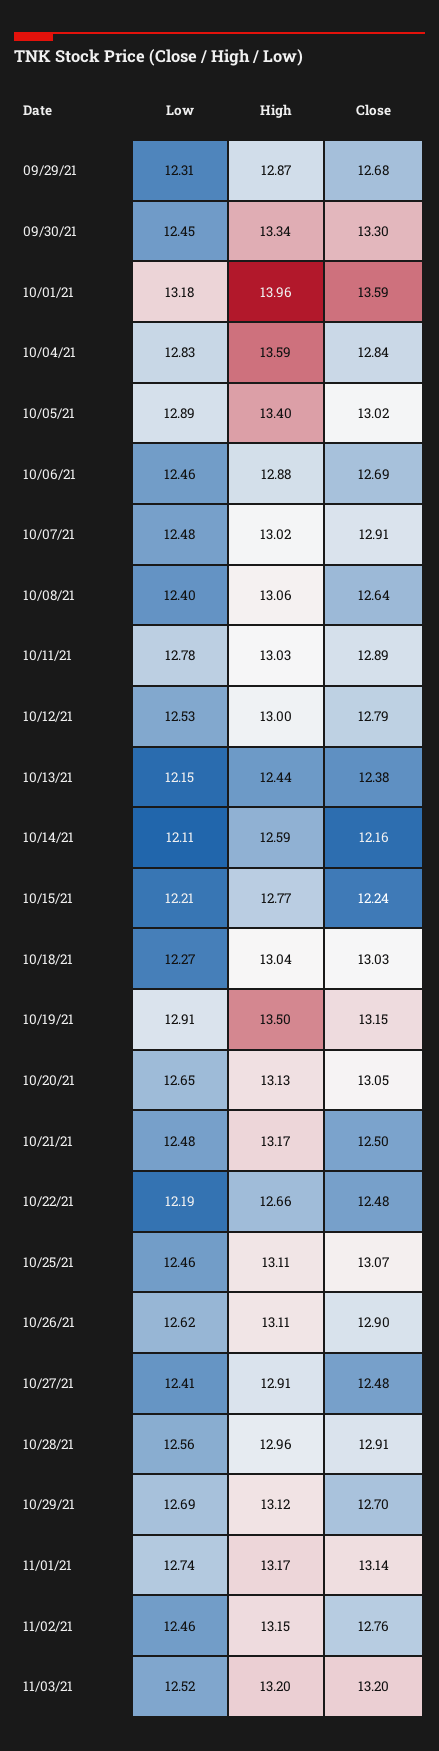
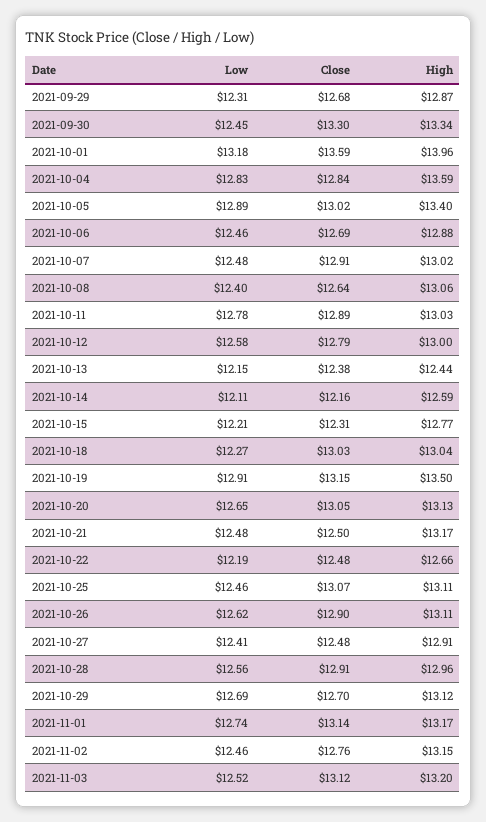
  {
    "Low": {
      "09/29/21": 12.31,
      "09/30/21": 12.45,
      "10/01/21": 13.18,
      "10/04/21": 12.83,
      "10/05/21": 12.89,
      "10/06/21": 12.46,
      "10/07/21": 12.48,
      "10/08/21": 12.4,
      "10/11/21": 12.78,
-     "10/12/21": 12.53,
+     "10/12/21": 12.58,
      "10/13/21": 12.15,
      "10/14/21": 12.11,
      "10/15/21": 12.21,
      "10/18/21": 12.27,
      "10/19/21": 12.91,
      "10/20/21": 12.65,
      "10/21/21": 12.48,
      "10/22/21": 12.19,
      "10/25/21": 12.46,
      "10/26/21": 12.62,
      "10/27/21": 12.41,
      "10/28/21": 12.56,
      "10/29/21": 12.69,
      "11/01/21": 12.74,
      "11/02/21": 12.46,
      "11/03/21": 12.52
    },
    "High": {
      "09/29/21": 12.87,
      "09/30/21": 13.34,
      "10/01/21": 13.96,
      "10/04/21": 13.59,
      "10/05/21": 13.4,
      "10/06/21": 12.88,
      "10/07/21": 13.02,
      "10/08/21": 13.06,
      "10/11/21": 13.03,
      "10/12/21": 13,
      "10/13/21": 12.44,
      "10/14/21": 12.59,
      "10/15/21": 12.77,
      "10/18/21": 13.04,
      "10/19/21": 13.5,
      "10/20/21": 13.13,
      "10/21/21": 13.17,
      "10/22/21": 12.66,
      "10/25/21": 13.11,
      "10/26/21": 13.11,
      "10/27/21": 12.91,
      "10/28/21": 12.96,
      "10/29/21": 13.12,
      "11/01/21": 13.17,
      "11/02/21": 13.15,
      "11/03/21": 13.2
    },
    "Close": {
      "09/29/21": 12.68,
      "09/30/21": 13.3,
      "10/01/21": 13.59,
      "10/04/21": 12.84,
      "10/05/21": 13.02,
      "10/06/21": 12.69,
      "10/07/21": 12.91,
      "10/08/21": 12.64,
      "10/11/21": 12.89,
      "10/12/21": 12.79,
      "10/13/21": 12.38,
      "10/14/21": 12.16,
-     "10/15/21": 12.24,
+     "10/15/21": 12.31,
      "10/18/21": 13.03,
      "10/19/21": 13.15,
      "10/20/21": 13.05,
      "10/21/21": 12.5,
      "10/22/21": 12.48,
      "10/25/21": 13.07,
      "10/26/21": 12.9,
      "10/27/21": 12.48,
      "10/28/21": 12.91,
      "10/29/21": 12.7,
      "11/01/21": 13.14,
      "11/02/21": 12.76,
-     "11/03/21": 13.2
+     "11/03/21": 13.12
    }
  }

